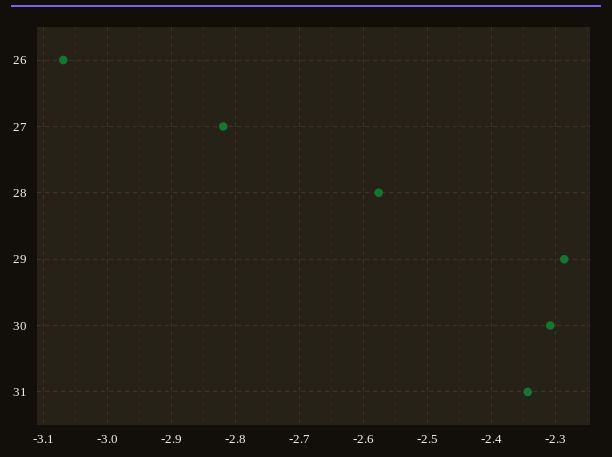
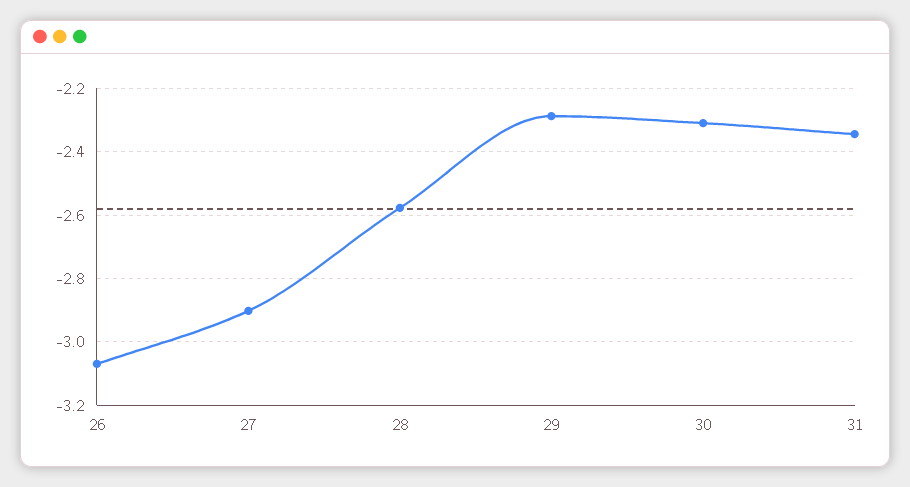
  {
    "26": -3.07,
-   "27": -2.82,
+   "27": -2.9,
    "28": -2.58,
    "29": -2.29,
    "30": -2.31,
    "31": -2.34
  }

